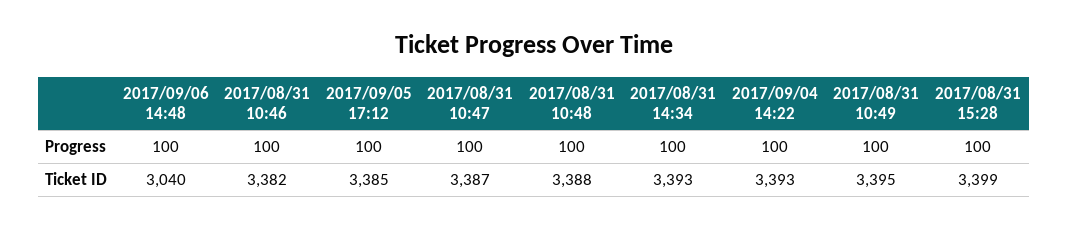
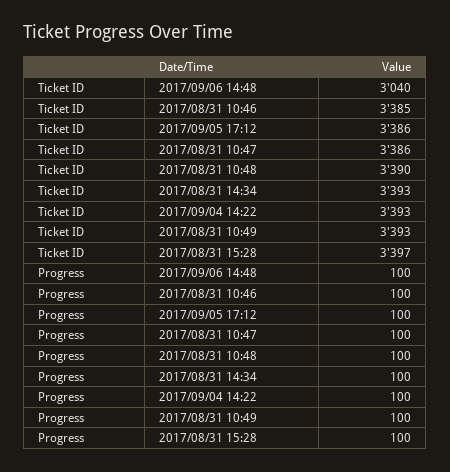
  {
    "2017/09/06 14:48": {
      "Progress": 100,
      "Ticket ID": 3040
    },
    "2017/08/31 10:46": {
      "Progress": 100,
-     "Ticket ID": 3382
+     "Ticket ID": 3385
    },
    "2017/09/05 17:12": {
      "Progress": 100,
-     "Ticket ID": 3385
+     "Ticket ID": 3386
    },
    "2017/08/31 10:47": {
      "Progress": 100,
-     "Ticket ID": 3387
+     "Ticket ID": 3386
    },
    "2017/08/31 10:48": {
      "Progress": 100,
-     "Ticket ID": 3388
+     "Ticket ID": 3390
    },
    "2017/08/31 14:34": {
      "Progress": 100,
      "Ticket ID": 3393
    },
    "2017/09/04 14:22": {
      "Progress": 100,
      "Ticket ID": 3393
    },
    "2017/08/31 10:49": {
      "Progress": 100,
-     "Ticket ID": 3395
+     "Ticket ID": 3393
    },
    "2017/08/31 15:28": {
      "Progress": 100,
-     "Ticket ID": 3399
+     "Ticket ID": 3397
    }
  }

